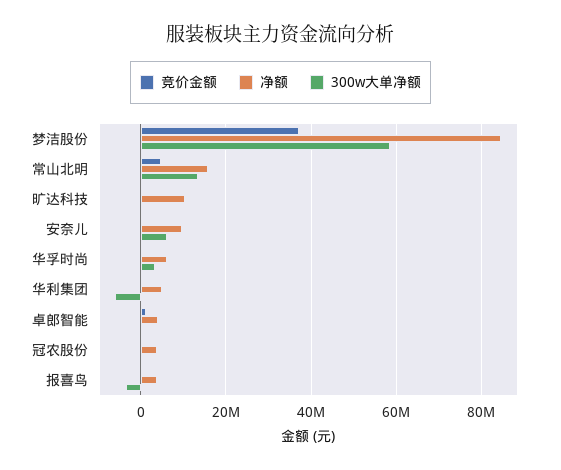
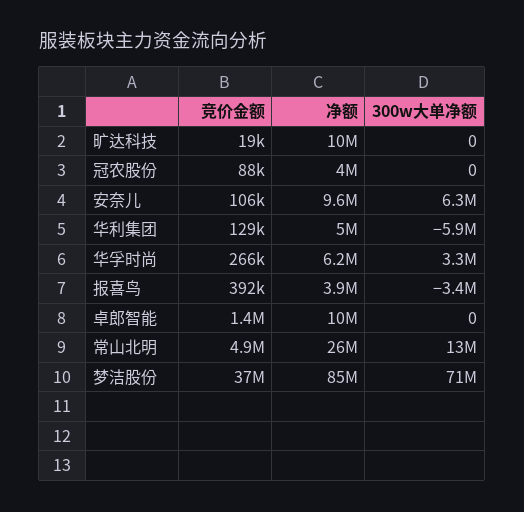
  {
    "竞价金额": {
      "梦洁股份": 37000000,
      "常山北明": 4900000,
      "旷达科技": 19000,
      "安奈儿": 106000,
      "华孚时尚": 266000,
      "华利集团": 129000,
      "卓郎智能": 1400000,
      "冠农股份": 88000,
      "报喜鸟": 392000
    },
    "净额": {
      "梦洁股份": 85000000,
-     "常山北明": 16000000,
+     "常山北明": 26000000,
      "旷达科技": 10000000,
      "安奈儿": 9600000,
      "华孚时尚": 6200000,
      "华利集团": 5000000,
-     "卓郎智能": 4000000,
+     "卓郎智能": 10000000,
      "冠农股份": 4000000,
      "报喜鸟": 3900000
    },
    "300w大单净额": {
-     "梦洁股份": 58000000,
+     "梦洁股份": 71000000,
      "常山北明": 13000000,
      "旷达科技": 0,
      "安奈儿": 6300000,
      "华孚时尚": 3300000,
      "华利集团": -5900000,
      "卓郎智能": 0,
      "冠农股份": 0,
      "报喜鸟": -3400000
    }
  }

